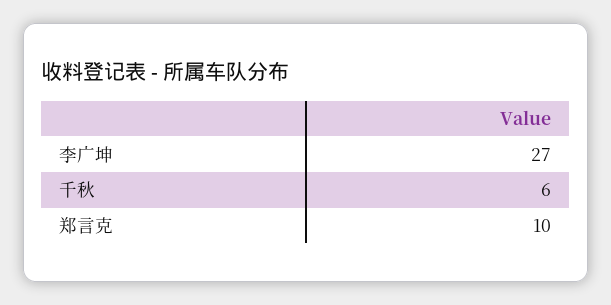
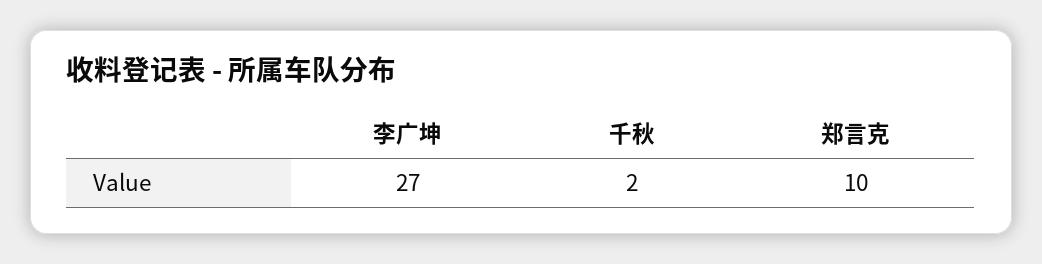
  {
    "李广坤": 27,
-   "千秋": 6,
+   "千秋": 2,
    "郑言克": 10
  }

